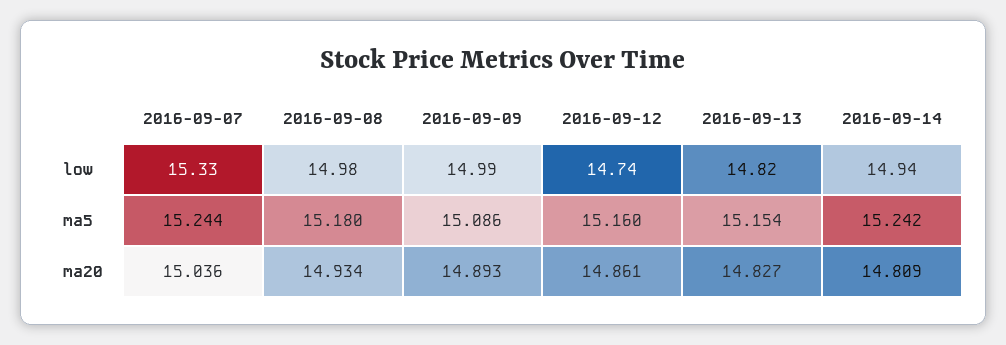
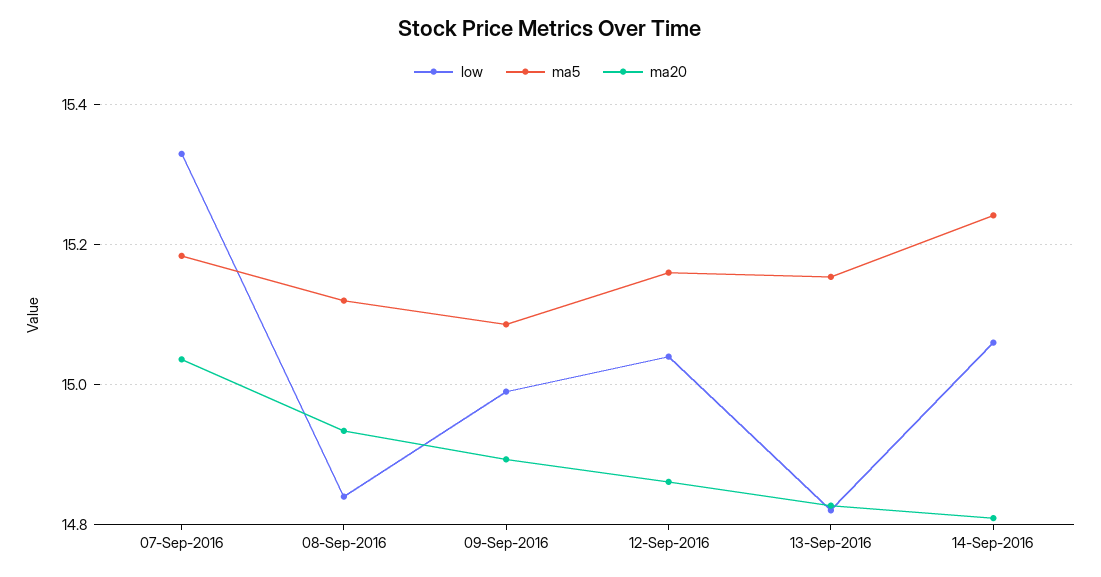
  {
    "low": {
      "2016-09-07": 15.33,
-     "2016-09-08": 14.98,
+     "2016-09-08": 14.84,
      "2016-09-09": 14.99,
-     "2016-09-12": 14.74,
+     "2016-09-12": 15.04,
      "2016-09-13": 14.82,
-     "2016-09-14": 14.94
+     "2016-09-14": 15.06
    },
    "ma5": {
-     "2016-09-07": 15.244,
+     "2016-09-07": 15.18,
-     "2016-09-08": 15.18,
+     "2016-09-08": 15.12,
      "2016-09-09": 15.086,
      "2016-09-12": 15.16,
      "2016-09-13": 15.154,
      "2016-09-14": 15.242
    },
    "ma20": {
      "2016-09-07": 15.036,
      "2016-09-08": 14.934,
      "2016-09-09": 14.893,
      "2016-09-12": 14.861,
      "2016-09-13": 14.827,
      "2016-09-14": 14.809
    }
  }

